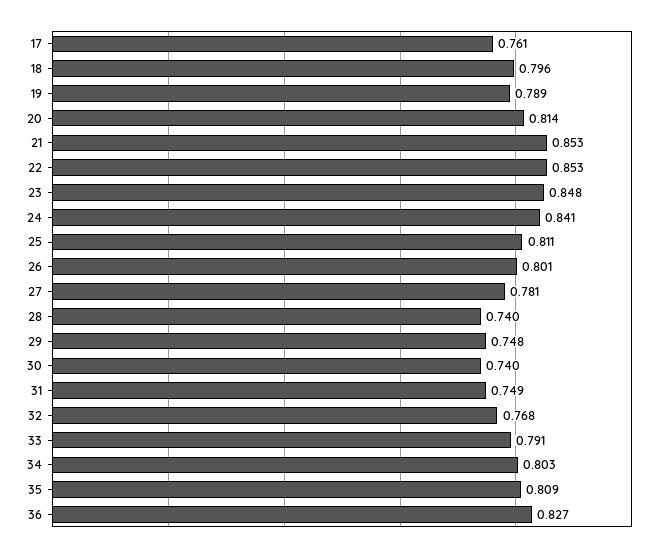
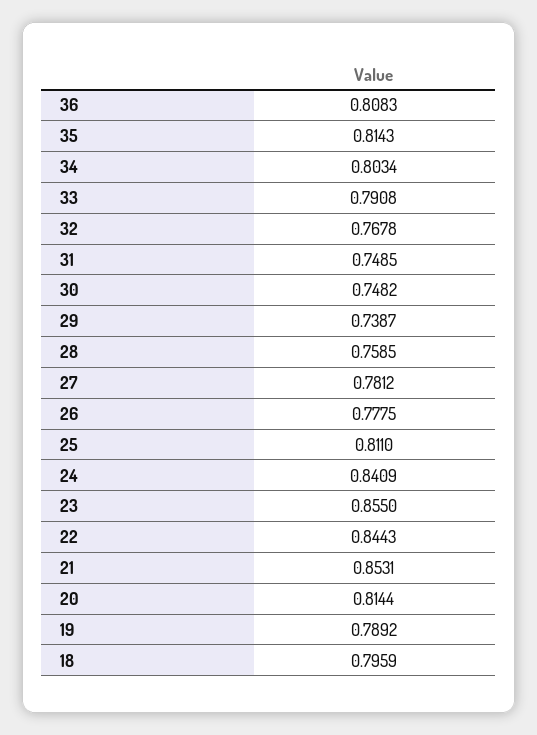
  {
-   "17": 0.761,
    "18": 0.7959,
    "19": 0.7892,
    "20": 0.8144,
    "21": 0.8531,
-   "22": 0.853,
+   "22": 0.8443,
-   "23": 0.848,
+   "23": 0.855,
    "24": 0.8409,
    "25": 0.811,
-   "26": 0.801,
+   "26": 0.7775,
    "27": 0.7812,
-   "28": 0.74,
+   "28": 0.7585,
-   "29": 0.748,
+   "29": 0.7387,
-   "30": 0.74,
+   "30": 0.7482,
    "31": 0.7485,
    "32": 0.7678,
    "33": 0.7908,
    "34": 0.8034,
-   "35": 0.809,
+   "35": 0.8143,
-   "36": 0.827
+   "36": 0.8083
  }

